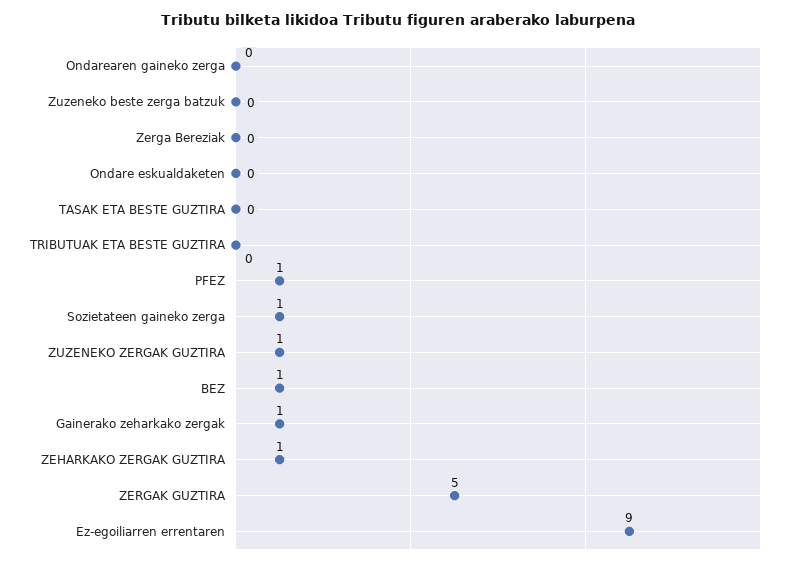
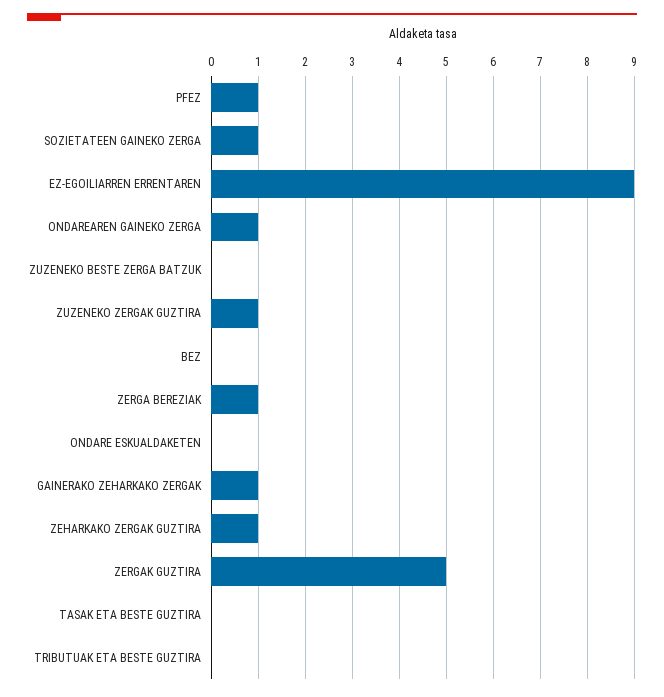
  {
-   "Ondarearen gaineko zerga": 0,
+   "Ondarearen gaineko zerga": 1,
    "Zuzeneko beste zerga batzuk": 0,
-   "Zerga Bereziak": 0,
+   "Zerga Bereziak": 1,
    "Ondare eskualdaketen": 0,
    "TASAK ETA BESTE GUZTIRA": 0,
    "TRIBUTUAK ETA BESTE GUZTIRA": 0,
    "PFEZ": 1,
    "Sozietateen gaineko zerga": 1,
    "ZUZENEKO ZERGAK GUZTIRA": 1,
-   "BEZ": 1,
+   "BEZ": 0,
    "Gainerako zeharkako zergak": 1,
    "ZEHARKAKO ZERGAK GUZTIRA": 1,
    "ZERGAK GUZTIRA": 5,
    "Ez-egoiliarren errentaren": 9
  }

